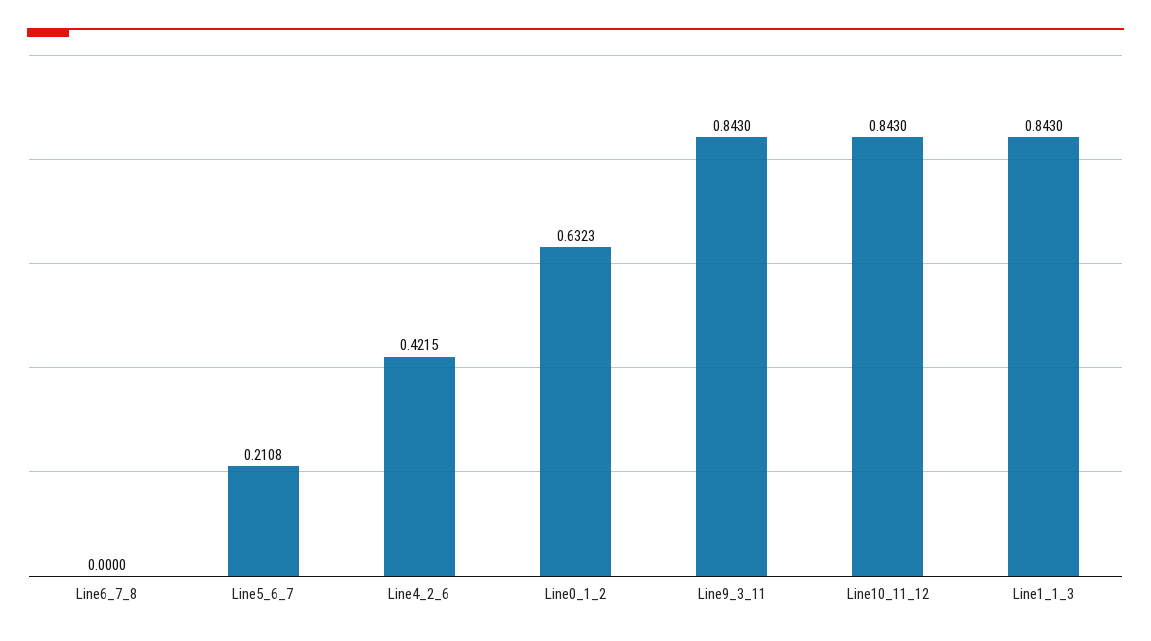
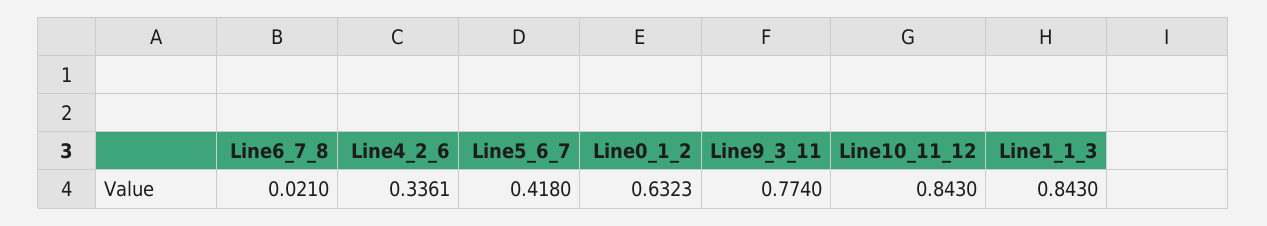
  {
-   "Line6_7_8": 0,
+   "Line6_7_8": 0.021,
-   "Line5_6_7": 0.2108,
+   "Line5_6_7": 0.418,
-   "Line4_2_6": 0.4215,
+   "Line4_2_6": 0.3361,
    "Line0_1_2": 0.6323,
-   "Line9_3_11": 0.843,
+   "Line9_3_11": 0.774,
    "Line10_11_12": 0.843,
    "Line1_1_3": 0.843
  }

